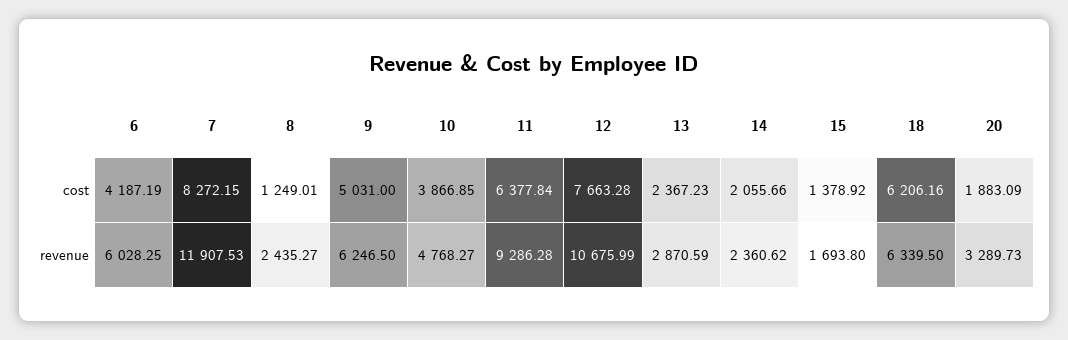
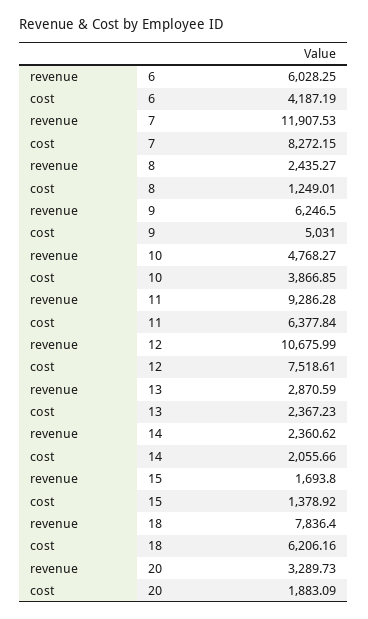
  {
    "6": {
      "cost": 4187.19,
      "revenue": 6028.25
    },
    "7": {
      "cost": 8272.15,
      "revenue": 11907.53
    },
    "8": {
      "cost": 1249.01,
      "revenue": 2435.27
    },
    "9": {
      "cost": 5031,
      "revenue": 6246.5
    },
    "10": {
      "cost": 3866.85,
      "revenue": 4768.27
    },
    "11": {
      "cost": 6377.84,
      "revenue": 9286.28
    },
    "12": {
-     "cost": 7663.28,
+     "cost": 7518.61,
      "revenue": 10675.99
    },
    "13": {
      "cost": 2367.23,
      "revenue": 2870.59
    },
    "14": {
      "cost": 2055.66,
      "revenue": 2360.62
    },
    "15": {
      "cost": 1378.92,
      "revenue": 1693.8
    },
    "18": {
      "cost": 6206.16,
-     "revenue": 6339.5
+     "revenue": 7836.4
    },
    "20": {
      "cost": 1883.09,
      "revenue": 3289.73
    }
  }

